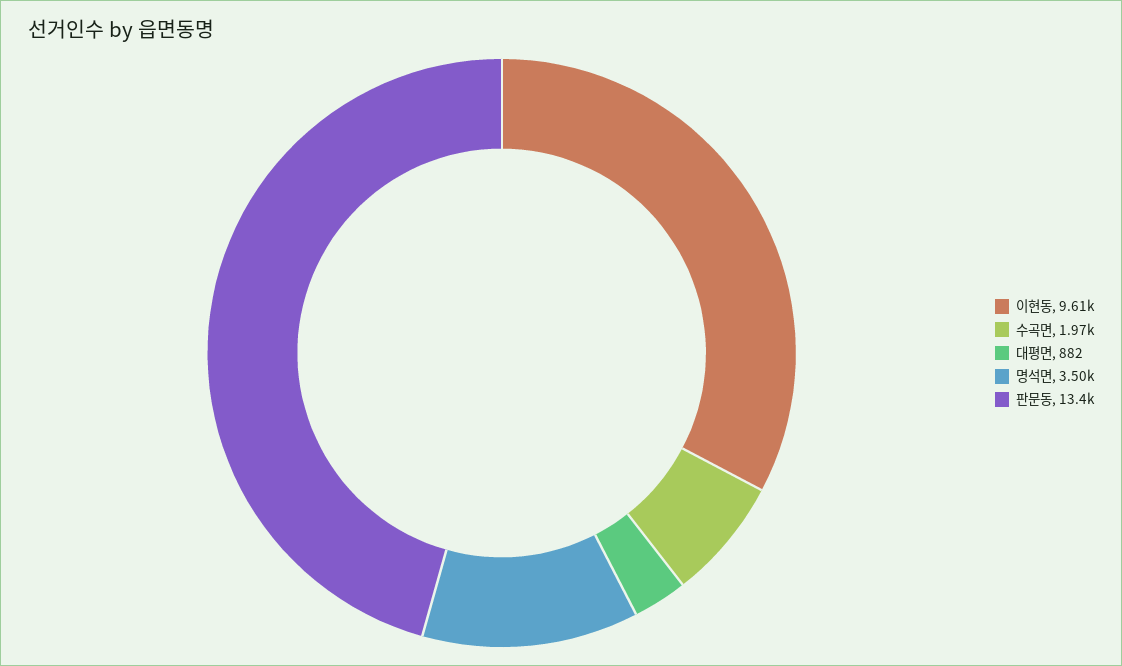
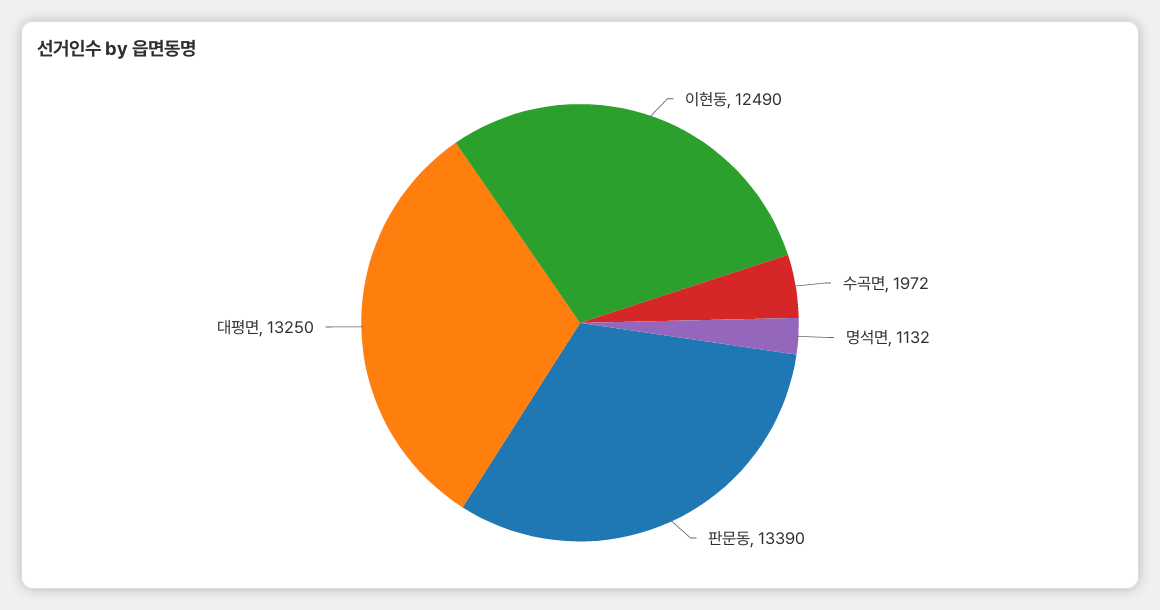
  {
-   "이현동": 9610,
+   "이현동": 12490,
    "수곡면": 1972,
-   "대평면": 882,
+   "대평면": 13250,
-   "명석면": 3500,
+   "명석면": 1132,
    "판문동": 13390
  }

